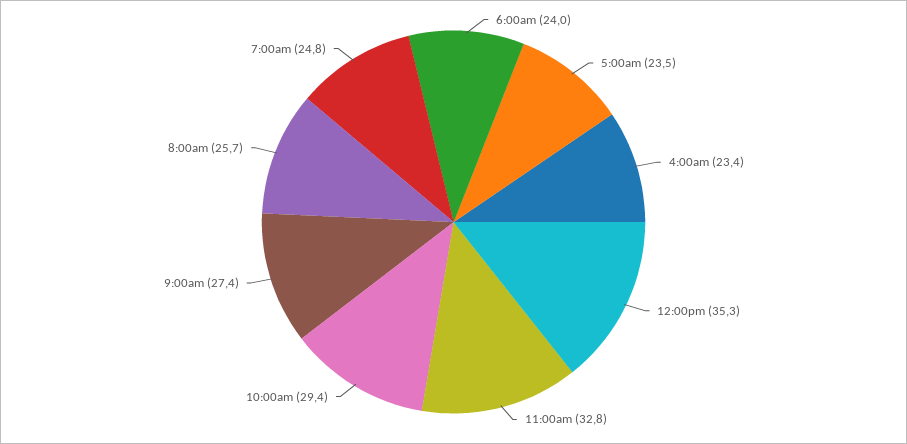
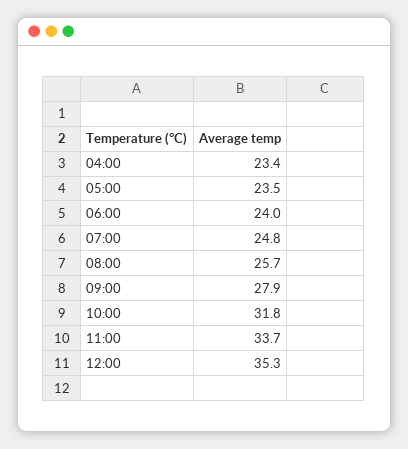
  {
    "6:00am": 24,
    "5:00am": 23.5,
    "4:00am": 23.4,
    "12:00pm": 35.3,
-   "11:00am": 32.8,
+   "11:00am": 33.7,
-   "10:00am": 29.4,
+   "10:00am": 31.8,
-   "9:00am": 27.4,
+   "9:00am": 27.9,
    "8:00am": 25.7,
    "7:00am": 24.8
  }

